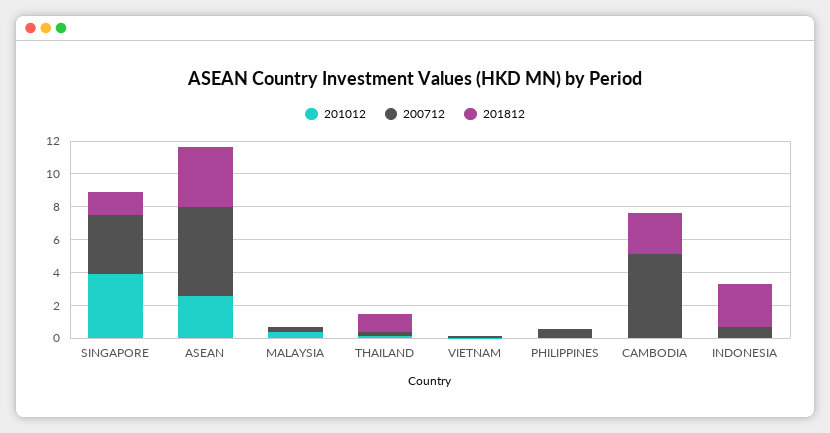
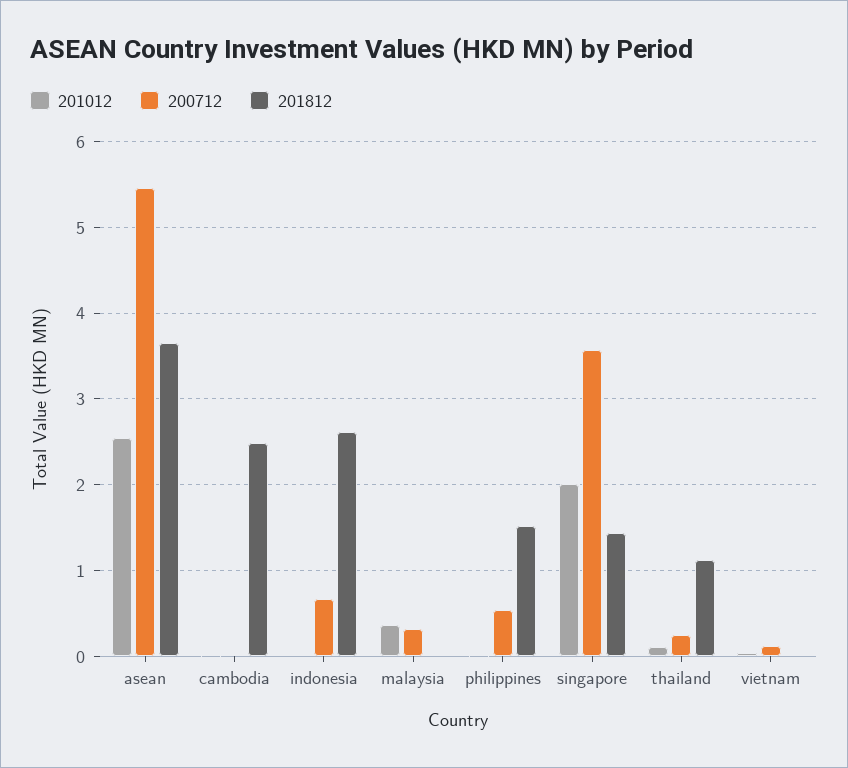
  {
    "201012": {
-     "SINGAPORE": 4,
+     "SINGAPORE": 2,
      "ASEAN": 2.5,
      "MALAYSIA": 0.4,
      "THAILAND": 0.1,
      "VIETNAM": 0,
      "PHILIPPINES": 0,
      "CAMBODIA": 0,
      "INDONESIA": 0
    },
    "200712": {
      "SINGAPORE": 3.6,
      "ASEAN": 5.5,
      "MALAYSIA": 0.3,
      "THAILAND": 0.3,
      "VIETNAM": 0.1,
      "PHILIPPINES": 0.5,
-     "CAMBODIA": 5,
+     "CAMBODIA": 0,
      "INDONESIA": 0.7
    },
    "201812": {
      "SINGAPORE": 1.4,
      "ASEAN": 3.7,
      "MALAYSIA": 0,
      "THAILAND": 1.1,
      "VIETNAM": 0,
-     "PHILIPPINES": 0,
+     "PHILIPPINES": 1.5,
      "CAMBODIA": 2.5,
      "INDONESIA": 2.6
    }
  }

